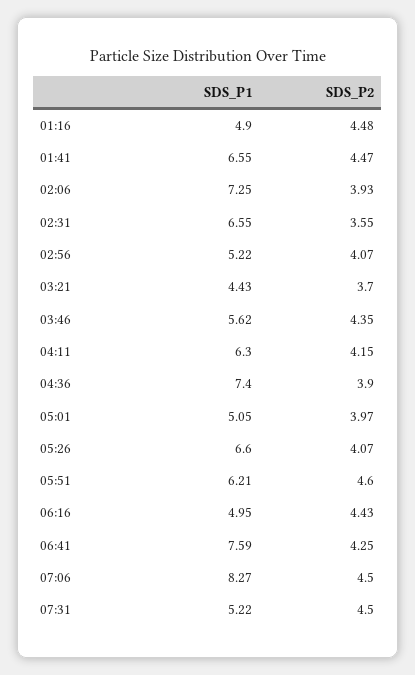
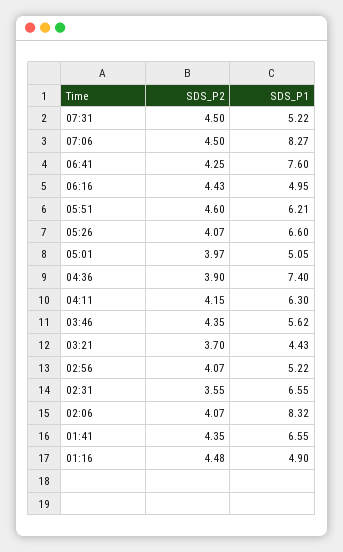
  {
    "SDS_P1": {
      "01:16": 4.9,
      "01:41": 6.55,
-     "02:06": 7.25,
+     "02:06": 8.32,
      "02:31": 6.55,
      "02:56": 5.22,
      "03:21": 4.43,
      "03:46": 5.62,
      "04:11": 6.3,
      "04:36": 7.4,
      "05:01": 5.05,
      "05:26": 6.6,
      "05:51": 6.21,
      "06:16": 4.95,
-     "06:41": 7.59,
+     "06:41": 7.6,
      "07:06": 8.27,
      "07:31": 5.22
    },
    "SDS_P2": {
      "01:16": 4.48,
-     "01:41": 4.47,
+     "01:41": 4.35,
-     "02:06": 3.93,
+     "02:06": 4.07,
      "02:31": 3.55,
      "02:56": 4.07,
      "03:21": 3.7,
      "03:46": 4.35,
      "04:11": 4.15,
      "04:36": 3.9,
      "05:01": 3.97,
      "05:26": 4.07,
      "05:51": 4.6,
      "06:16": 4.43,
      "06:41": 4.25,
      "07:06": 4.5,
      "07:31": 4.5
    }
  }

